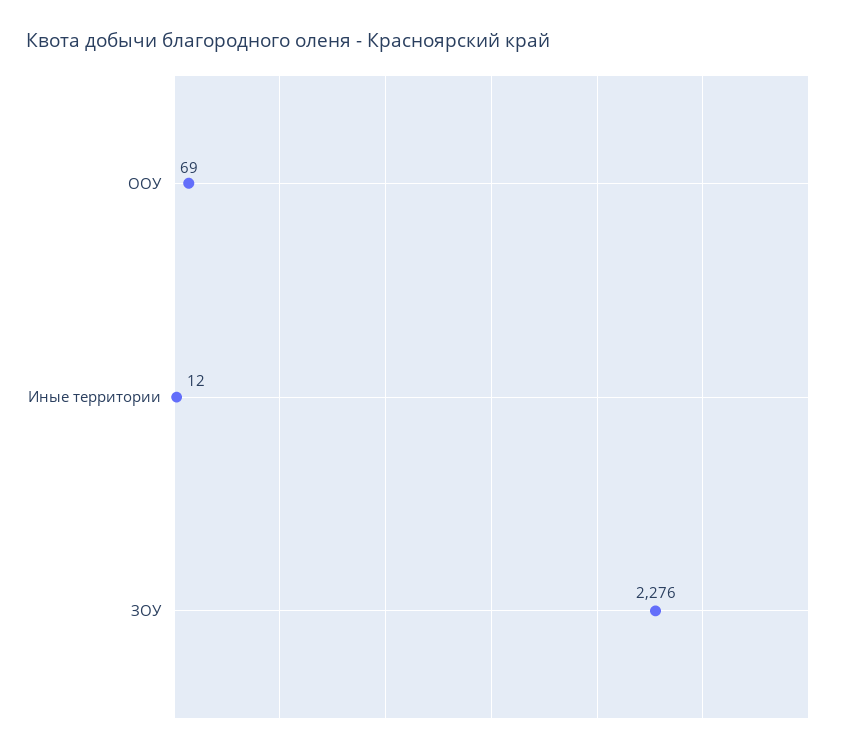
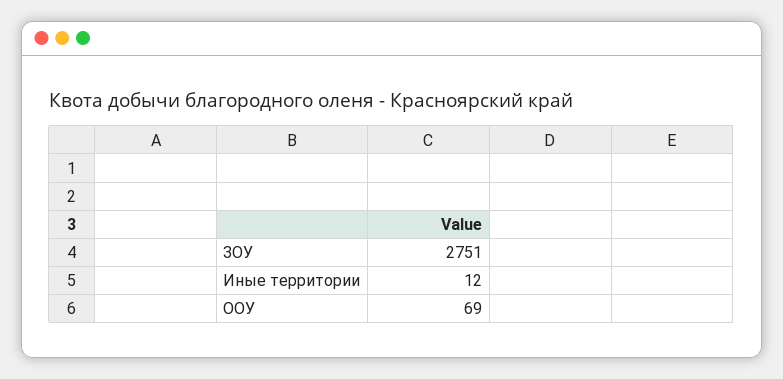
  {
    "ООУ": 69,
    "Иные территории": 12,
-   "ЗОУ": 2276
+   "ЗОУ": 2751
  }

